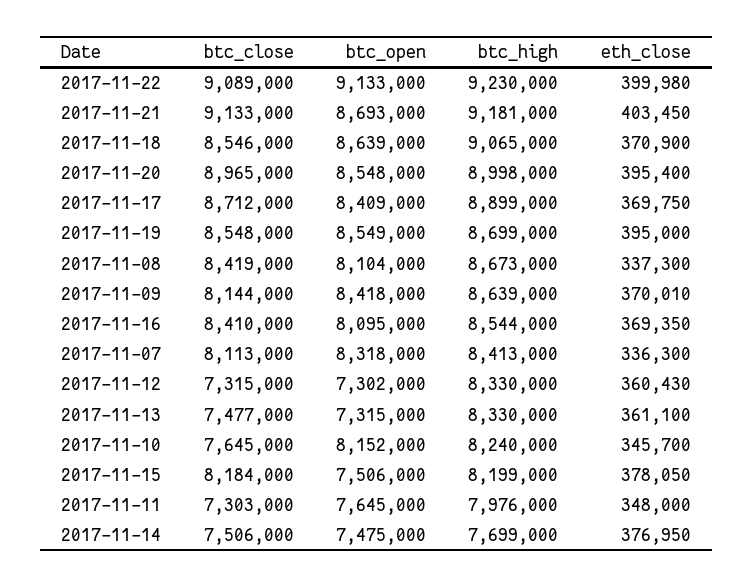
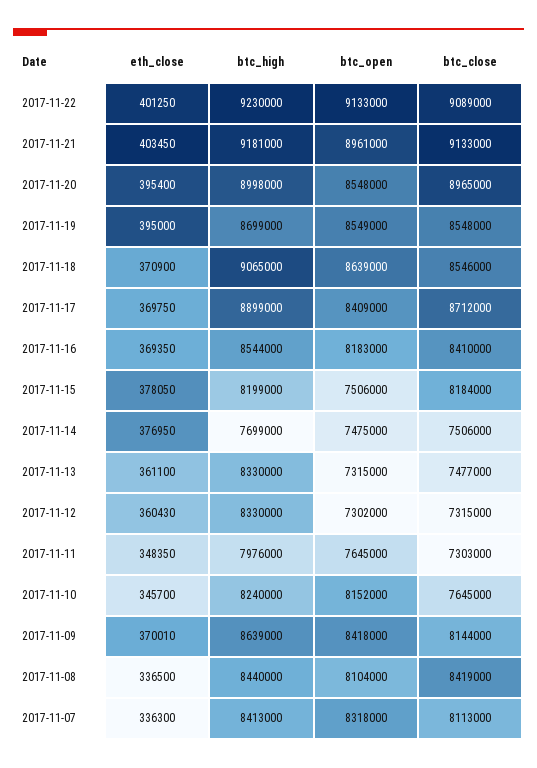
  {
    "btc_close": {
      "2017-11-22": 9089000,
      "2017-11-21": 9133000,
      "2017-11-18": 8546000,
      "2017-11-20": 8965000,
      "2017-11-17": 8712000,
      "2017-11-19": 8548000,
      "2017-11-08": 8419000,
      "2017-11-09": 8144000,
      "2017-11-16": 8410000,
      "2017-11-07": 8113000,
      "2017-11-12": 7315000,
      "2017-11-13": 7477000,
      "2017-11-10": 7645000,
      "2017-11-15": 8184000,
      "2017-11-11": 7303000,
      "2017-11-14": 7506000
    },
    "btc_open": {
      "2017-11-22": 9133000,
-     "2017-11-21": 8693000,
+     "2017-11-21": 8961000,
      "2017-11-18": 8639000,
      "2017-11-20": 8548000,
      "2017-11-17": 8409000,
      "2017-11-19": 8549000,
      "2017-11-08": 8104000,
      "2017-11-09": 8418000,
-     "2017-11-16": 8095000,
+     "2017-11-16": 8183000,
      "2017-11-07": 8318000,
      "2017-11-12": 7302000,
      "2017-11-13": 7315000,
      "2017-11-10": 8152000,
      "2017-11-15": 7506000,
      "2017-11-11": 7645000,
      "2017-11-14": 7475000
    },
    "btc_high": {
      "2017-11-22": 9230000,
      "2017-11-21": 9181000,
      "2017-11-18": 9065000,
      "2017-11-20": 8998000,
      "2017-11-17": 8899000,
      "2017-11-19": 8699000,
-     "2017-11-08": 8673000,
+     "2017-11-08": 8440000,
      "2017-11-09": 8639000,
      "2017-11-16": 8544000,
      "2017-11-07": 8413000,
      "2017-11-12": 8330000,
      "2017-11-13": 8330000,
      "2017-11-10": 8240000,
      "2017-11-15": 8199000,
      "2017-11-11": 7976000,
      "2017-11-14": 7699000
    },
    "eth_close": {
-     "2017-11-22": 399980,
+     "2017-11-22": 401250,
      "2017-11-21": 403450,
      "2017-11-18": 370900,
      "2017-11-20": 395400,
      "2017-11-17": 369750,
      "2017-11-19": 395000,
-     "2017-11-08": 337300,
+     "2017-11-08": 336500,
      "2017-11-09": 370010,
      "2017-11-16": 369350,
      "2017-11-07": 336300,
      "2017-11-12": 360430,
      "2017-11-13": 361100,
      "2017-11-10": 345700,
      "2017-11-15": 378050,
-     "2017-11-11": 348000,
+     "2017-11-11": 348350,
      "2017-11-14": 376950
    }
  }

